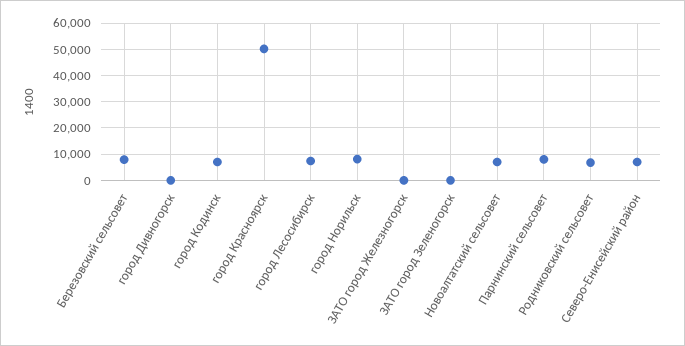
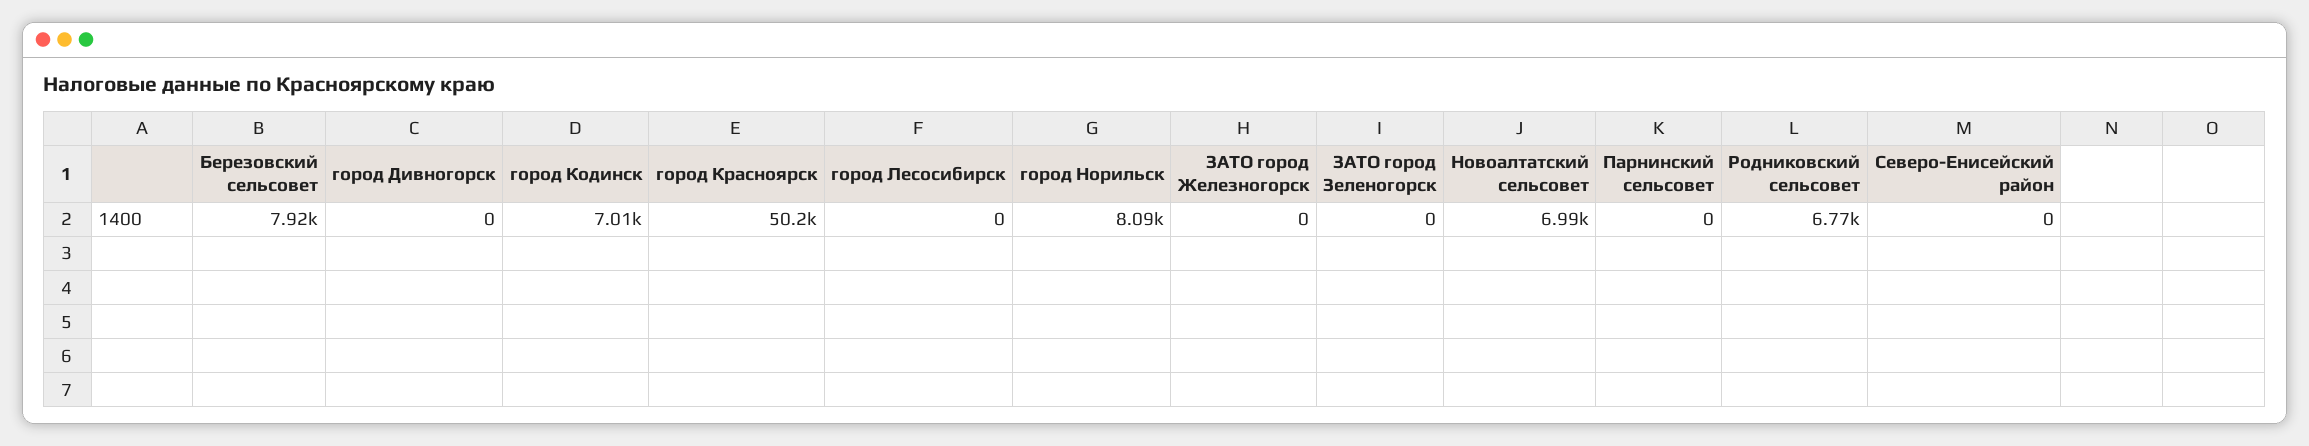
  {
    "Березовский сельсовет": 7920,
    "город Дивногорск": 0,
    "город Кодинск": 7010,
    "город Красноярск": 50200,
-   "город Лесосибирск": 7500,
+   "город Лесосибирск": 0,
    "город Норильск": 8090,
    "ЗАТО город Железногорск": 0,
    "ЗАТО город Зеленогорск": 0,
    "Новоалтатский сельсовет": 6990,
-   "Парнинский сельсовет": 7500,
+   "Парнинский сельсовет": 0,
    "Родниковский сельсовет": 6770,
-   "Северо-Енисейский район": 7500
+   "Северо-Енисейский район": 0
  }

